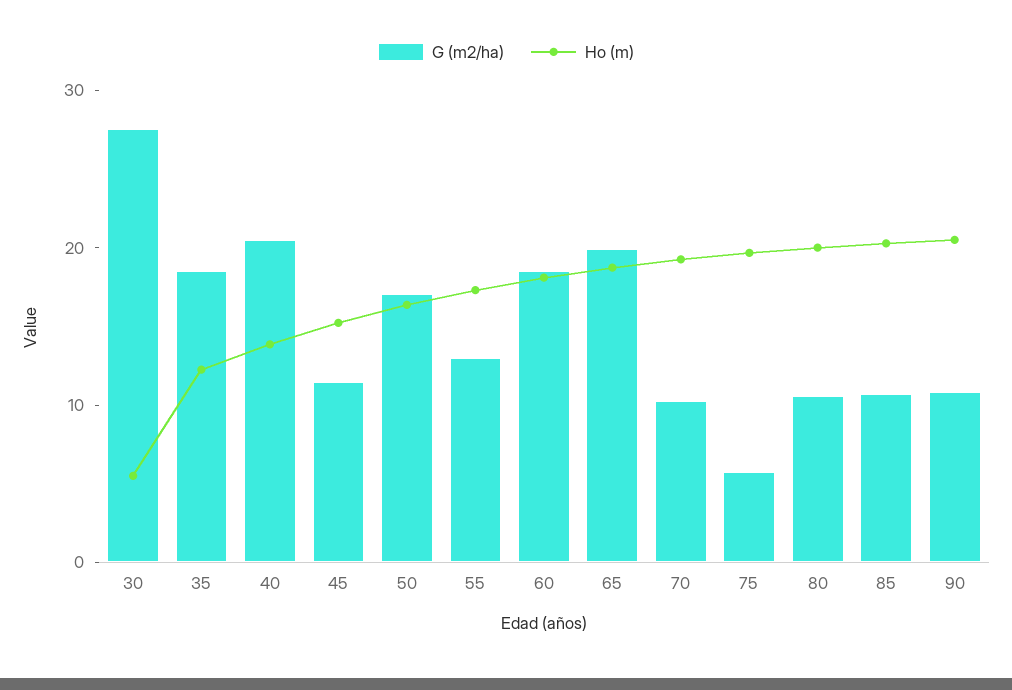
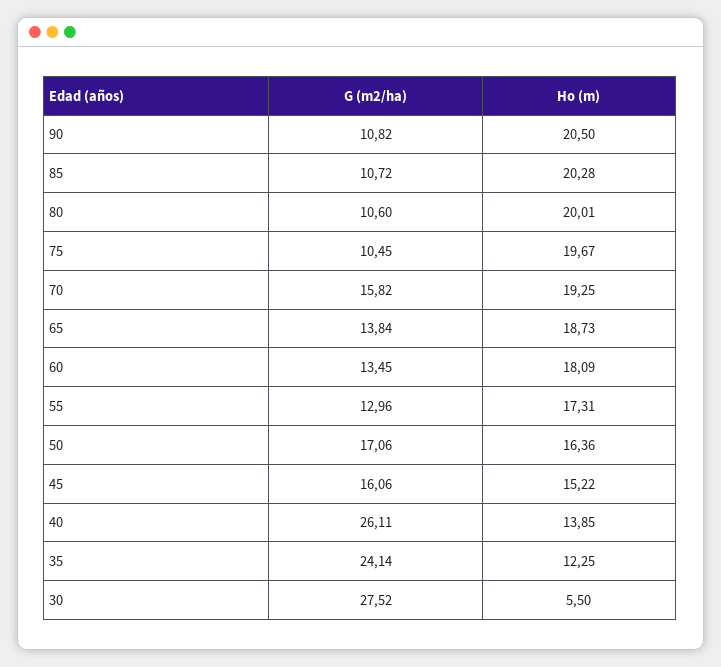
  {
    "G (m2/ha)": {
      "30": 27.52,
-     "35": 18,
+     "35": 24.14,
-     "40": 20,
+     "40": 26.11,
-     "45": 12,
+     "45": 16.06,
      "50": 17.06,
      "55": 12.96,
-     "60": 18,
+     "60": 13.45,
-     "65": 20,
+     "65": 13.84,
-     "70": 10,
+     "70": 15.82,
-     "75": 6,
+     "75": 10.45,
      "80": 10.6,
      "85": 10.72,
      "90": 10.82
    },
    "Ho (m)": {
      "30": 5.5,
      "35": 12.25,
      "40": 13.85,
      "45": 15.22,
      "50": 16.36,
      "55": 17.31,
      "60": 18.09,
      "65": 18.73,
      "70": 19.25,
      "75": 19.67,
      "80": 20.01,
      "85": 20.28,
      "90": 20.5
    }
  }

